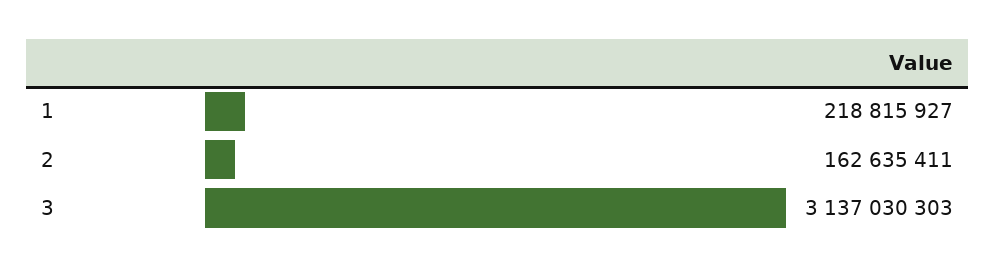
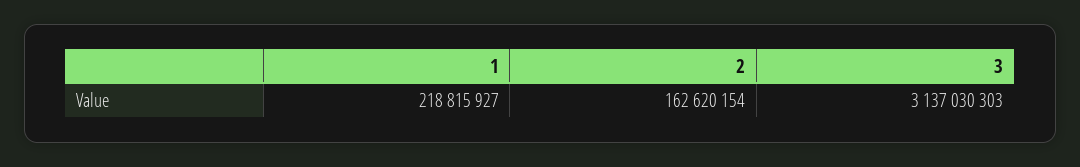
  {
    "1": 218815927,
-   "2": 162635411,
+   "2": 162620154,
    "3": 3137030303
  }

